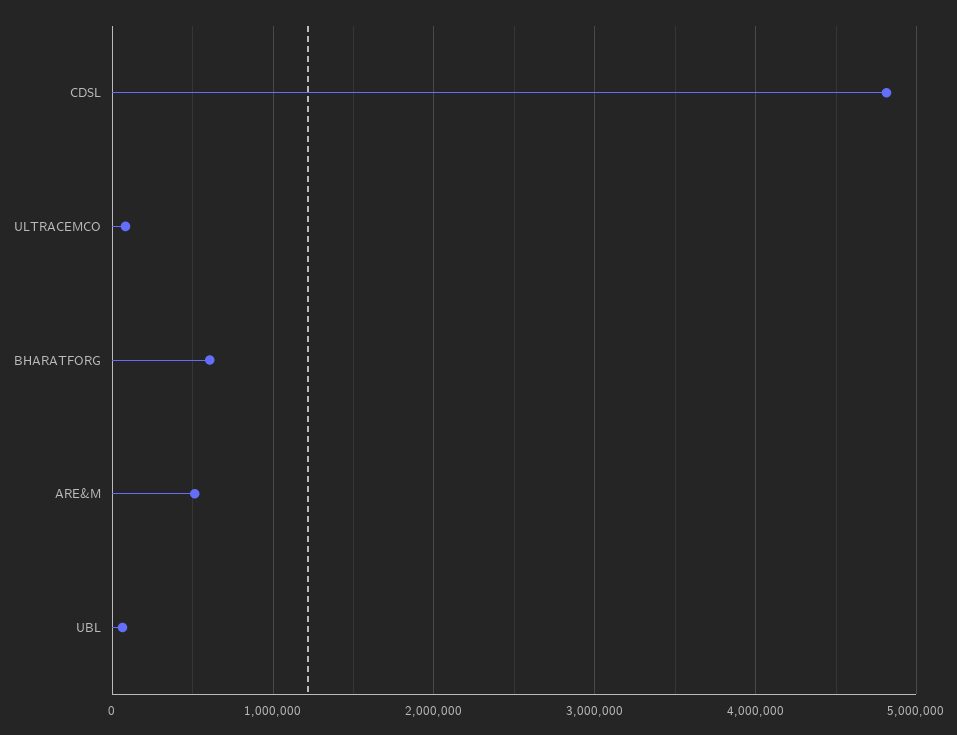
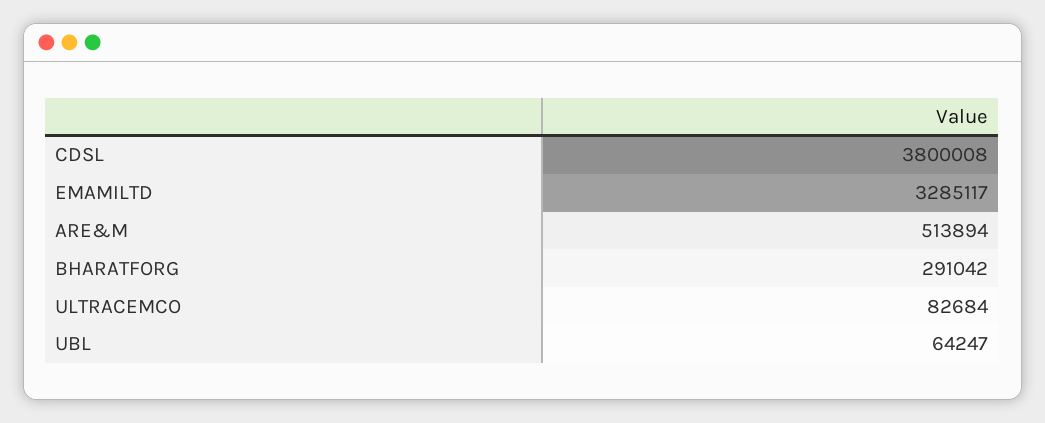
  {
-   "CDSL": 4800000,
+   "CDSL": 3800008,
    "ULTRACEMCO": 82684,
-   "BHARATFORG": 600000,
+   "BHARATFORG": 291042,
    "ARE&M": 513894,
-   "UBL": 64247
+   "UBL": 64247,
+   "EMAMILTD": 3285117
  }

